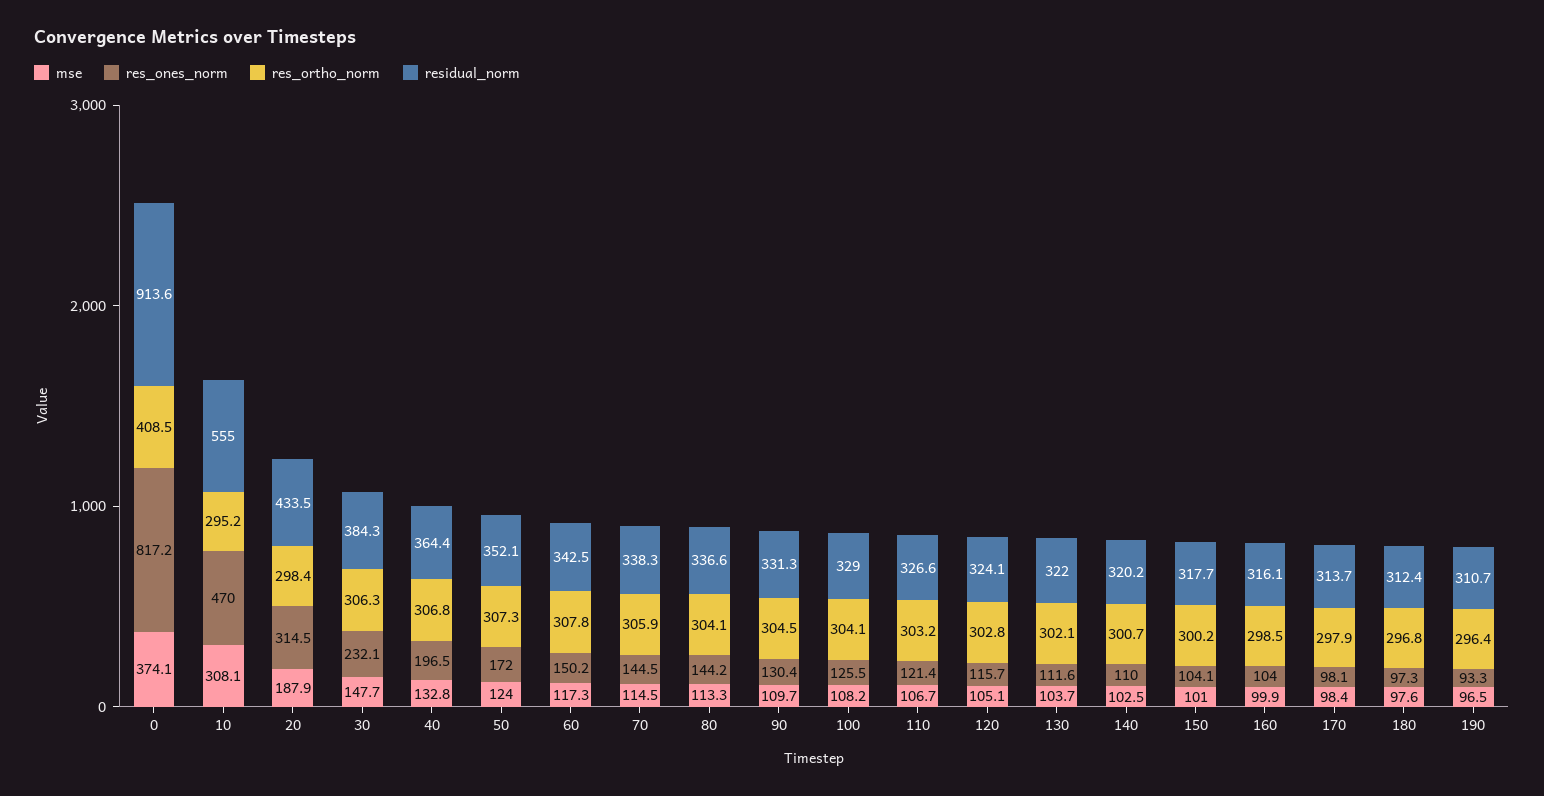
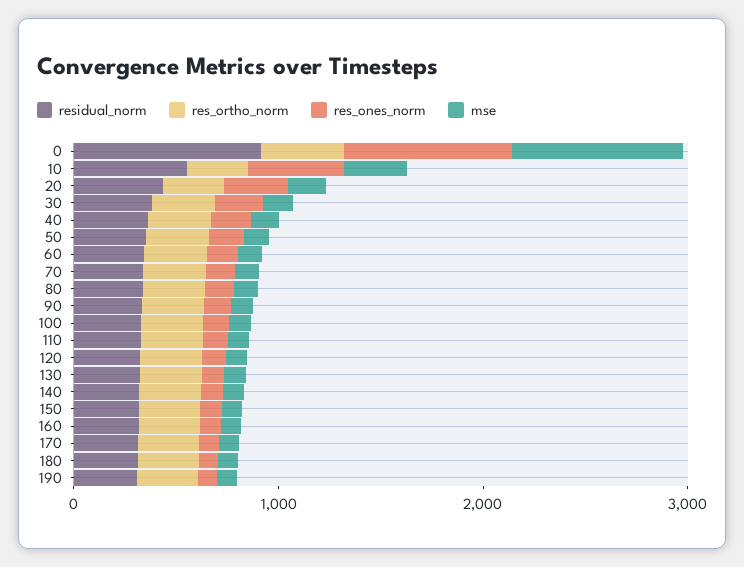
  {
    "mse": {
-     "0": 374.1,
+     "0": 800,
      "10": 308.1,
      "20": 187.9,
      "30": 147.7,
      "40": 132.8,
      "50": 124,
      "60": 117.3,
      "70": 114.5,
      "80": 113.3,
      "90": 109.7,
      "100": 108.2,
      "110": 106.7,
      "120": 105.1,
      "130": 103.7,
      "140": 102.5,
      "150": 101,
      "160": 99.9,
      "170": 98.4,
      "180": 97.6,
      "190": 96.5
    },
    "res_ones_norm": {
      "0": 817.2,
      "10": 470,
      "20": 314.5,
      "30": 232.1,
      "40": 196.5,
      "50": 172,
      "60": 150.2,
      "70": 144.5,
      "80": 144.2,
      "90": 130.4,
      "100": 125.5,
      "110": 121.4,
      "120": 115.7,
      "130": 111.6,
      "140": 110,
      "150": 104.1,
      "160": 104,
      "170": 98.1,
      "180": 97.3,
      "190": 93.3
    },
    "res_ortho_norm": {
      "0": 408.5,
      "10": 295.2,
      "20": 298.4,
      "30": 306.3,
      "40": 306.8,
      "50": 307.3,
      "60": 307.8,
      "70": 305.9,
      "80": 304.1,
      "90": 304.5,
      "100": 304.1,
      "110": 303.2,
      "120": 302.8,
      "130": 302.1,
      "140": 300.7,
      "150": 300.2,
      "160": 298.5,
      "170": 297.9,
      "180": 296.8,
      "190": 296.4
    },
    "residual_norm": {
      "0": 913.6,
      "10": 555,
      "20": 433.5,
      "30": 384.3,
      "40": 364.4,
      "50": 352.1,
      "60": 342.5,
      "70": 338.3,
      "80": 336.6,
      "90": 331.3,
      "100": 329,
      "110": 326.6,
      "120": 324.1,
      "130": 322,
      "140": 320.2,
      "150": 317.7,
      "160": 316.1,
      "170": 313.7,
      "180": 312.4,
      "190": 310.7
    }
  }

